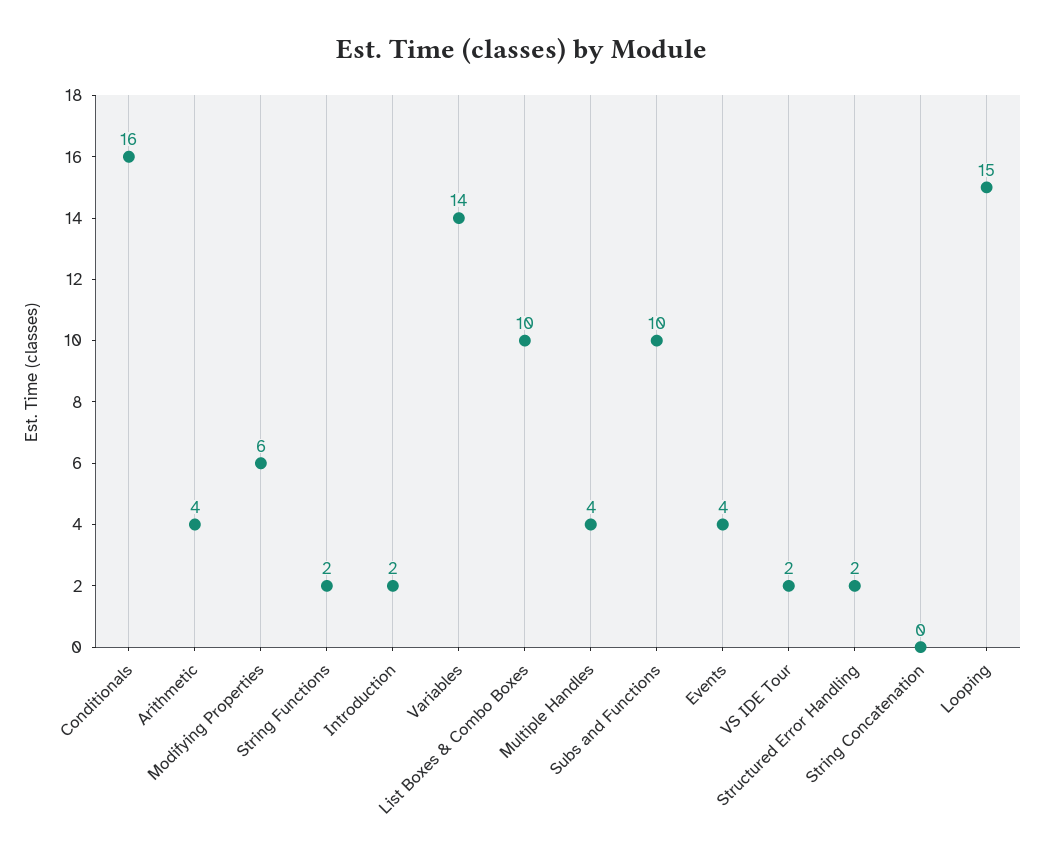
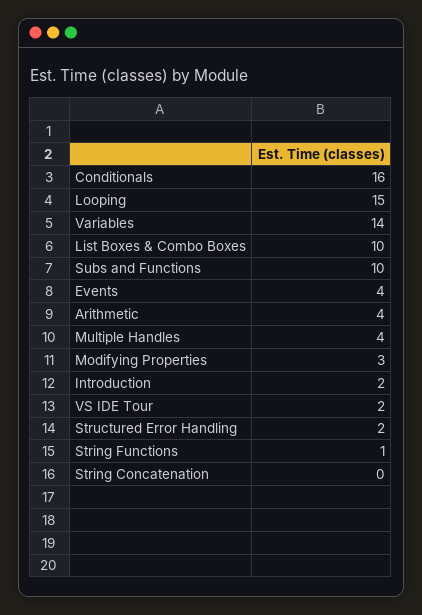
  {
    "Conditionals": 16,
    "Arithmetic": 4,
-   "Modifying Properties": 6,
+   "Modifying Properties": 3,
-   "String Functions": 2,
+   "String Functions": 1,
    "Introduction": 2,
    "Variables": 14,
    "List Boxes & Combo Boxes": 10,
    "Multiple Handles": 4,
    "Subs and Functions": 10,
    "Events": 4,
    "VS IDE Tour": 2,
    "Structured Error Handling": 2,
    "String Concatenation": 0,
    "Looping": 15
  }

